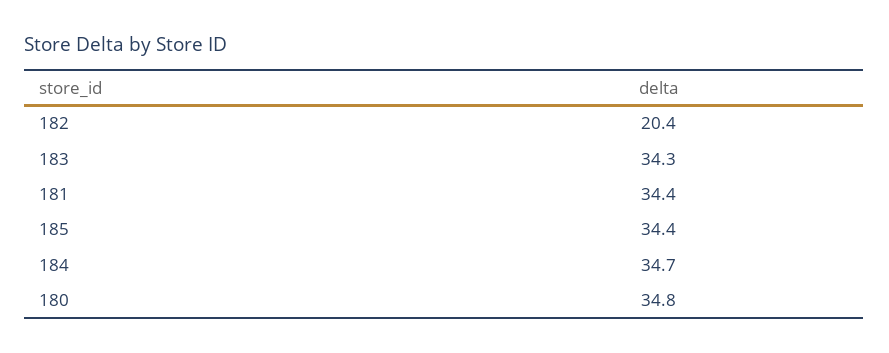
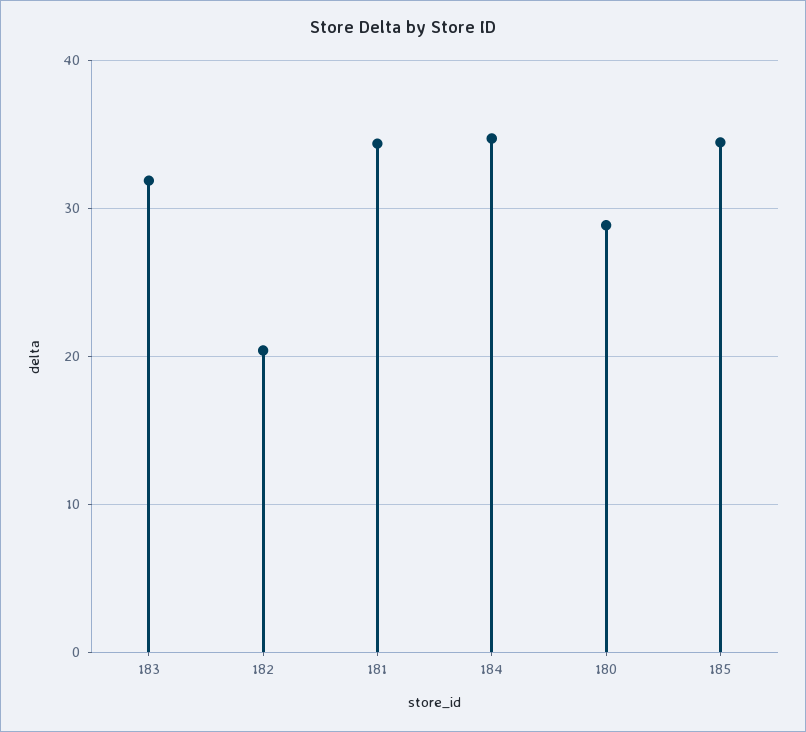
  {
    "182": 20.4,
-   "183": 34.3,
+   "183": 32,
    "181": 34.4,
    "185": 34.4,
    "184": 34.7,
-   "180": 34.8
+   "180": 29
  }

